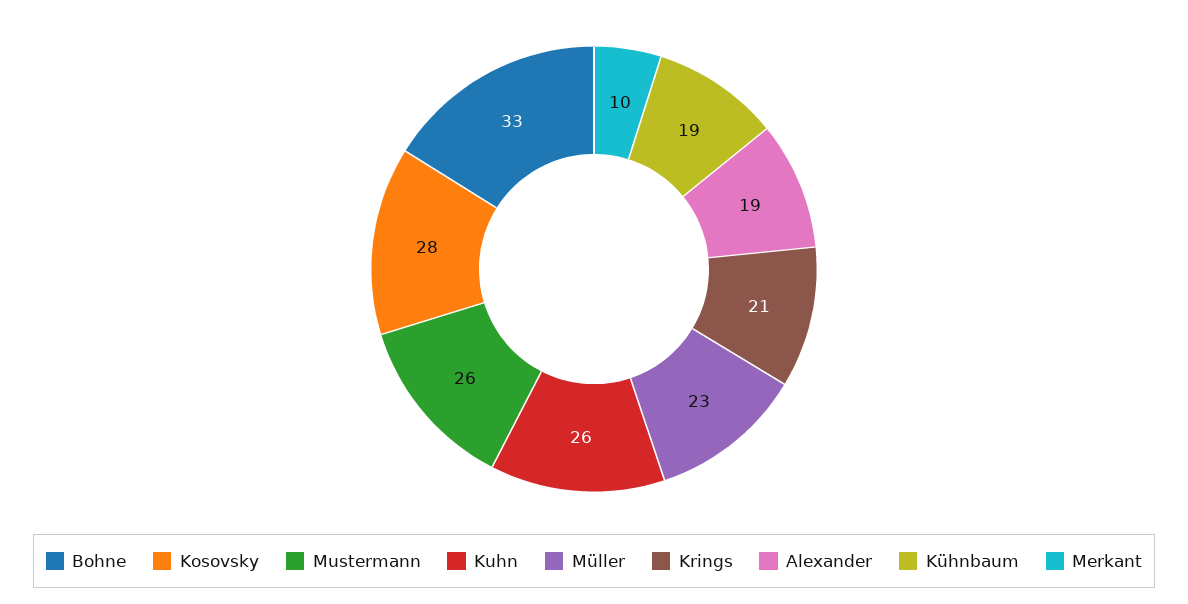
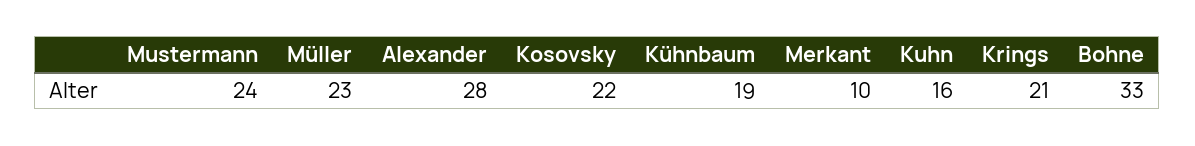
  {
    "Bohne": 33,
-   "Kosovsky": 28,
+   "Kosovsky": 22,
-   "Mustermann": 26,
+   "Mustermann": 24,
-   "Kuhn": 26,
+   "Kuhn": 16,
    "Müller": 23,
    "Krings": 21,
-   "Alexander": 19,
+   "Alexander": 28,
    "Kühnbaum": 19,
    "Merkant": 10
  }

